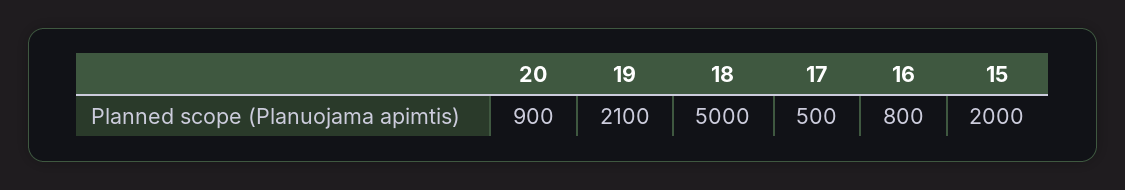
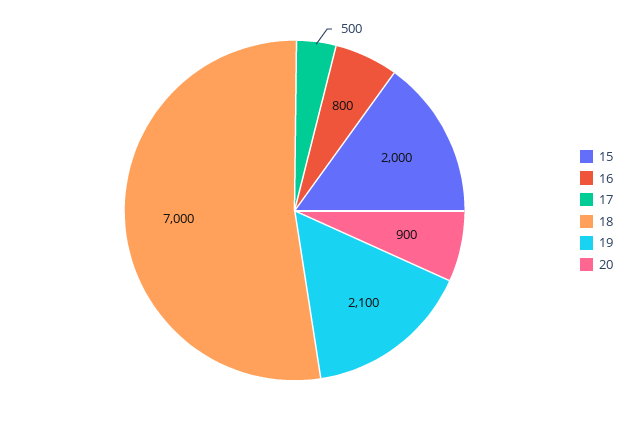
  {
    "20": 900,
    "19": 2100,
-   "18": 5000,
+   "18": 7000,
    "17": 500,
    "16": 800,
    "15": 2000
  }

